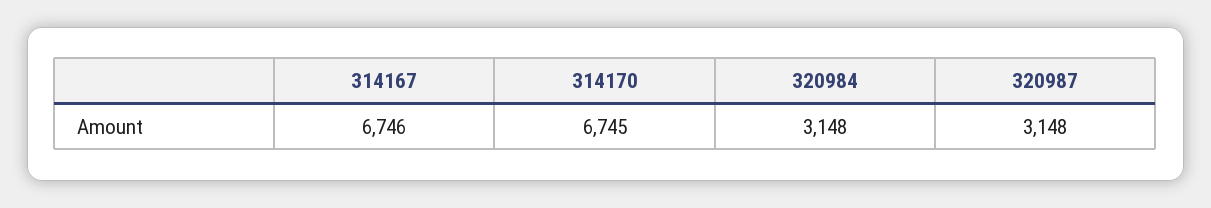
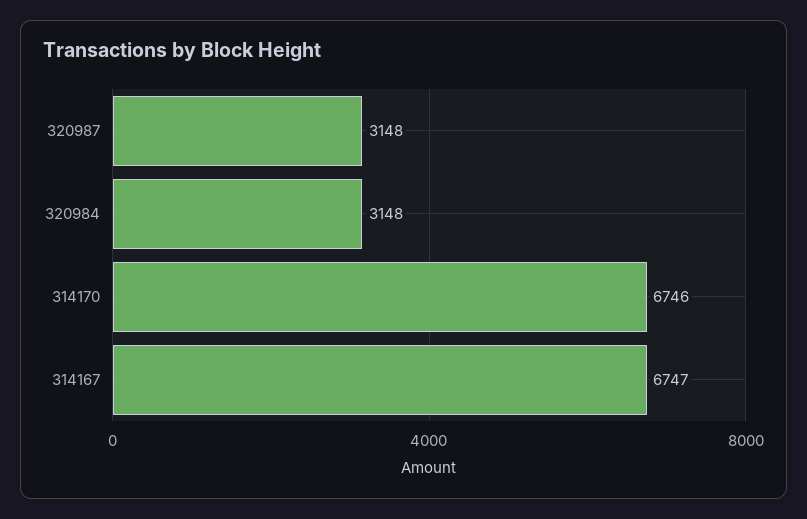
  {
-   "314167": 6746,
+   "314167": 6747,
-   "314170": 6745,
+   "314170": 6746,
    "320984": 3148,
    "320987": 3148
  }

